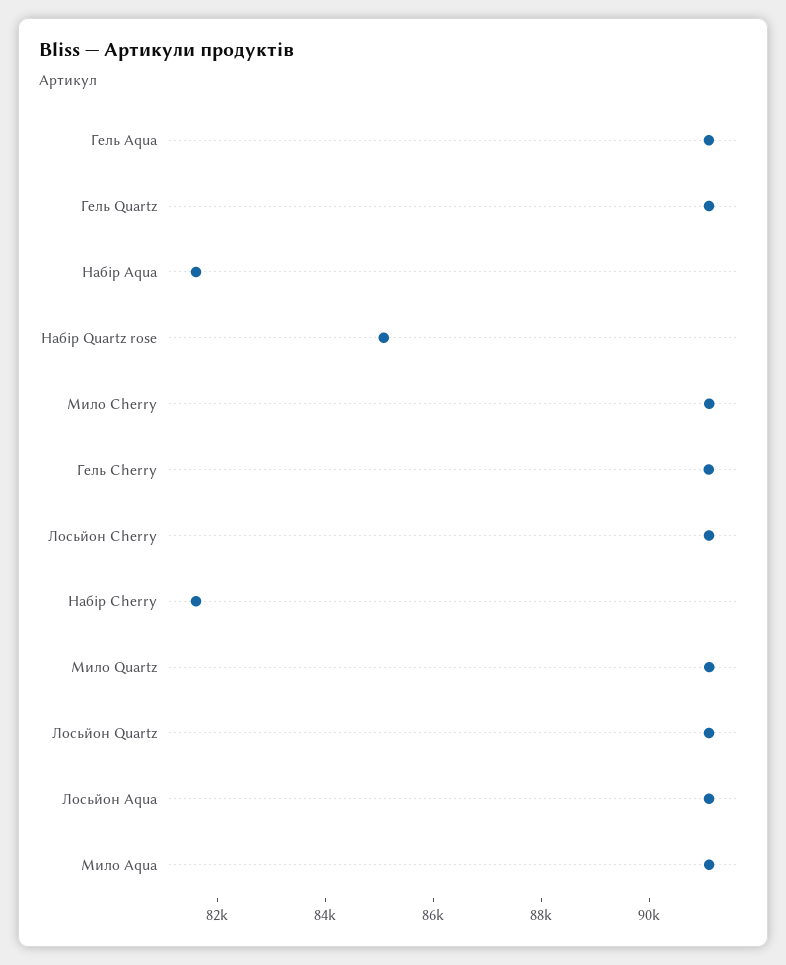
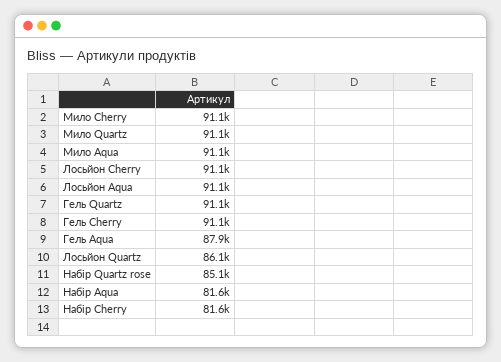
  {
-   "Гель Aqua": 91000,
+   "Гель Aqua": 87900,
    "Гель Quartz": 91100,
    "Набір Aqua": 81600,
    "Набір Quartz rose": 85100,
    "Мило Cherry": 91100,
    "Гель Cherry": 91100,
    "Лосьйон Cherry": 91100,
    "Набір Cherry": 81600,
    "Мило Quartz": 91100,
-   "Лосьйон Quartz": 91000,
+   "Лосьйон Quartz": 86100,
    "Лосьйон Aqua": 91100,
    "Мило Aqua": 91100
  }

